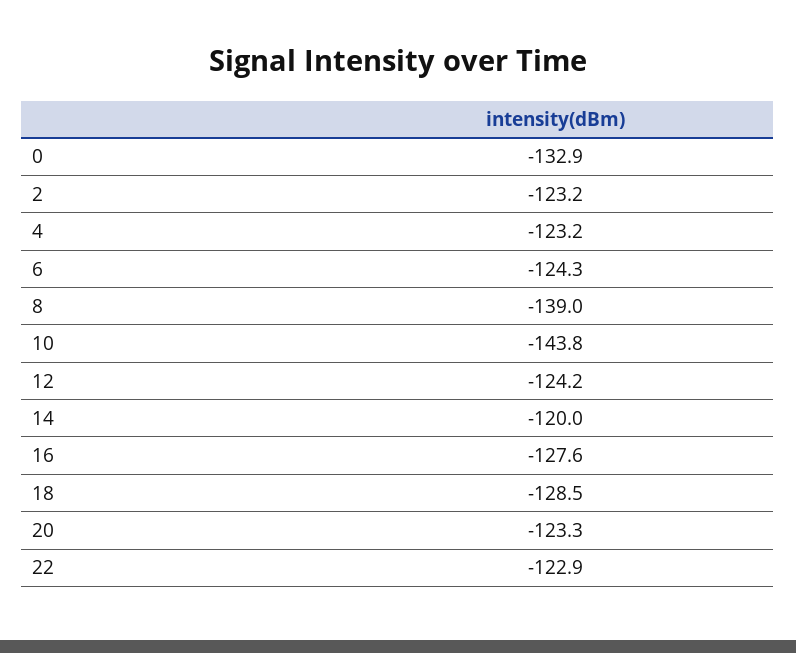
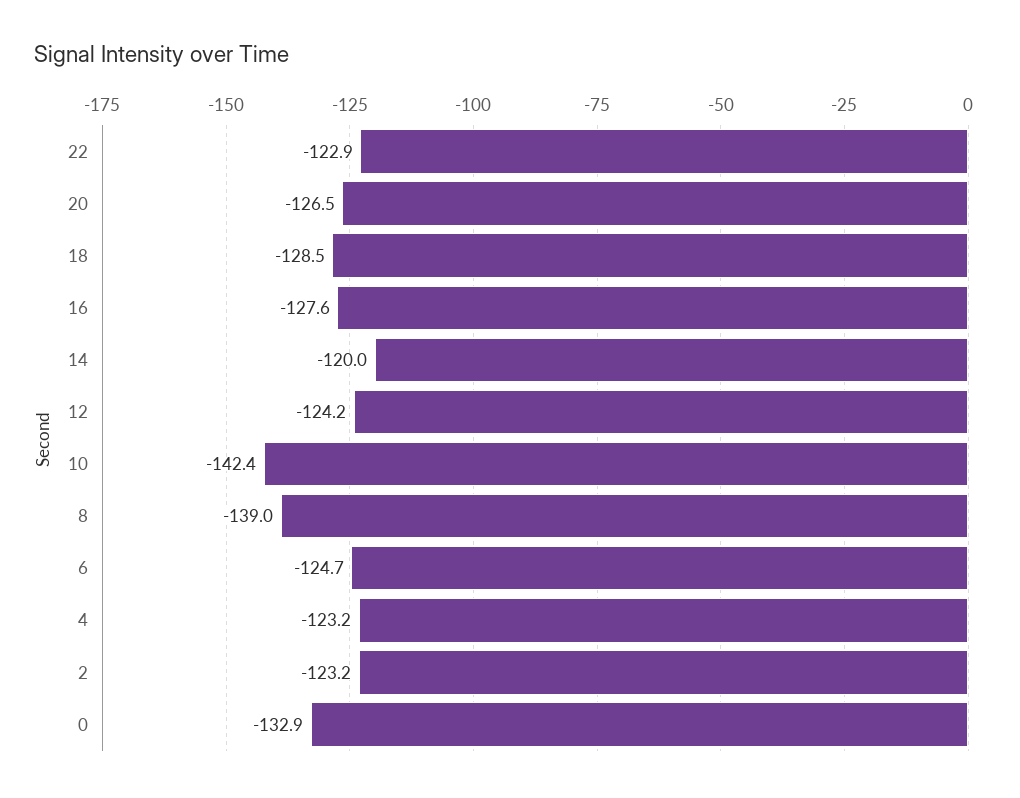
  {
    "0": -132.9,
    "2": -123.2,
    "4": -123.2,
-   "6": -124.3,
+   "6": -124.7,
    "8": -139,
-   "10": -143.8,
+   "10": -142.4,
    "12": -124.2,
    "14": -120,
    "16": -127.6,
    "18": -128.5,
-   "20": -123.3,
+   "20": -126.5,
    "22": -122.9
  }

